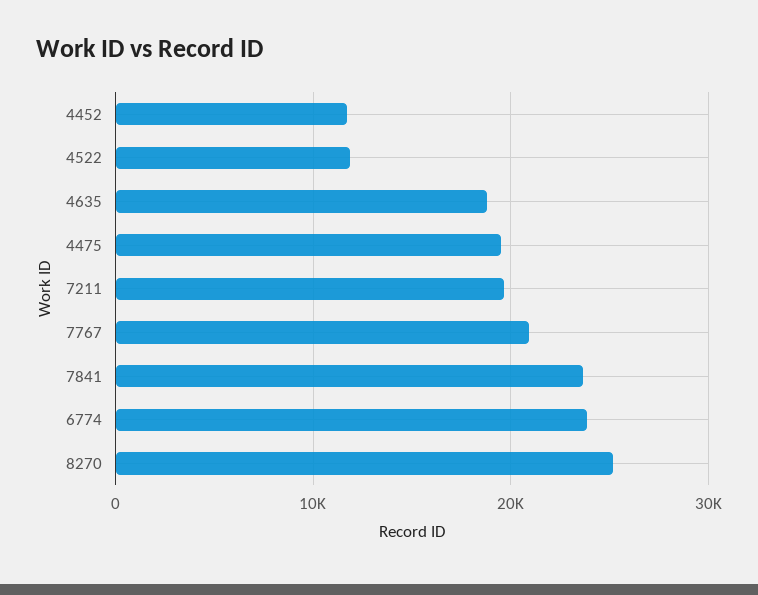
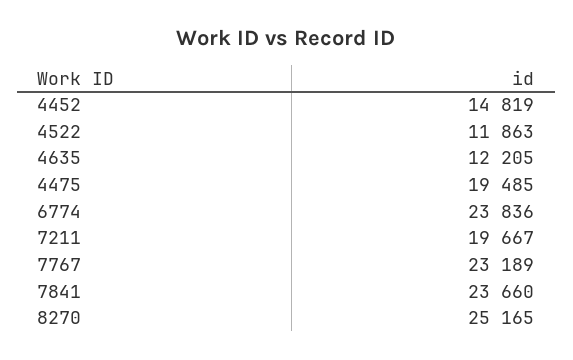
  {
-   "4452": 12000,
+   "4452": 14819,
    "4522": 11863,
-   "4635": 19000,
+   "4635": 12205,
    "4475": 19485,
    "7211": 19667,
-   "7767": 21000,
+   "7767": 23189,
    "7841": 23660,
    "6774": 23836,
    "8270": 25165
  }

